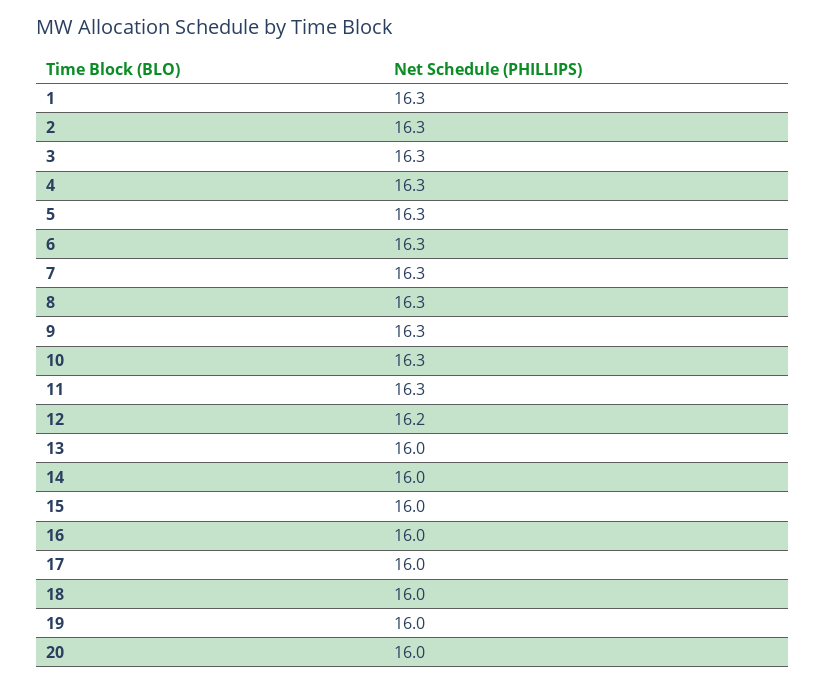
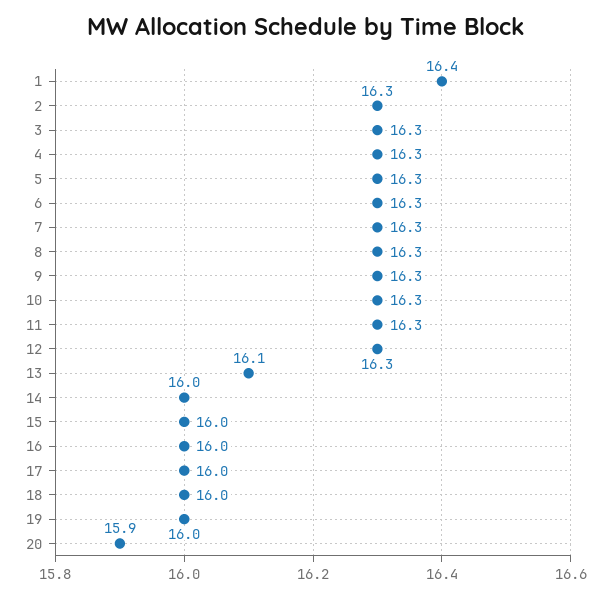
  {
-   "1": 16.3,
+   "1": 16.4,
    "2": 16.3,
    "3": 16.3,
    "4": 16.3,
    "5": 16.3,
    "6": 16.3,
    "7": 16.3,
    "8": 16.3,
    "9": 16.3,
    "10": 16.3,
    "11": 16.3,
-   "12": 16.2,
+   "12": 16.3,
-   "13": 16,
+   "13": 16.1,
    "14": 16,
    "15": 16,
    "16": 16,
    "17": 16,
    "18": 16,
    "19": 16,
-   "20": 16
+   "20": 15.9
  }

